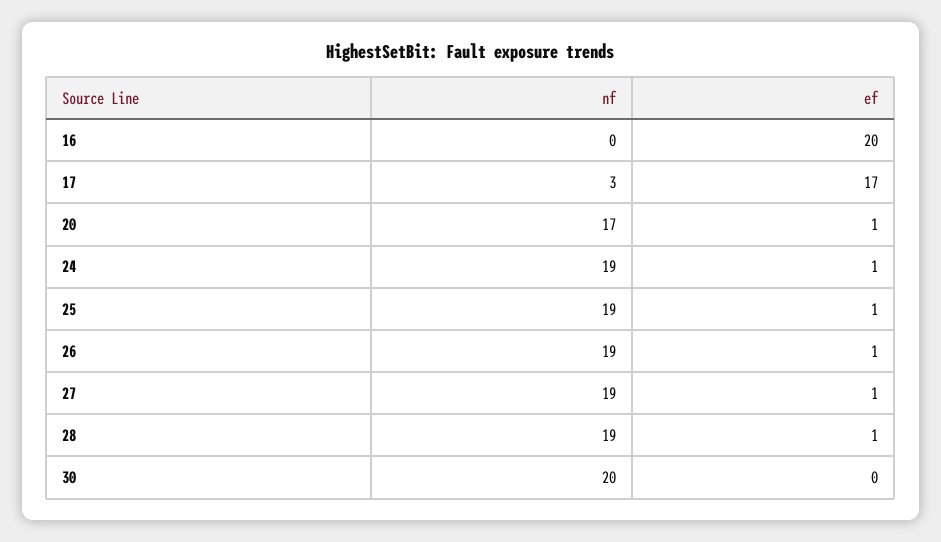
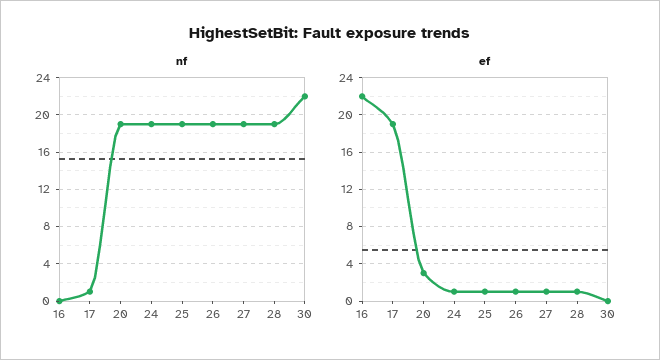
  {
    "nf": {
      "16": 0,
-     "17": 3,
+     "17": 1,
-     "20": 17,
+     "20": 19,
      "24": 19,
      "25": 19,
      "26": 19,
      "27": 19,
      "28": 19,
-     "30": 20
+     "30": 22
    },
    "ef": {
-     "16": 20,
+     "16": 22,
-     "17": 17,
+     "17": 19,
-     "20": 1,
+     "20": 3,
      "24": 1,
      "25": 1,
      "26": 1,
      "27": 1,
      "28": 1,
      "30": 0
    }
  }

